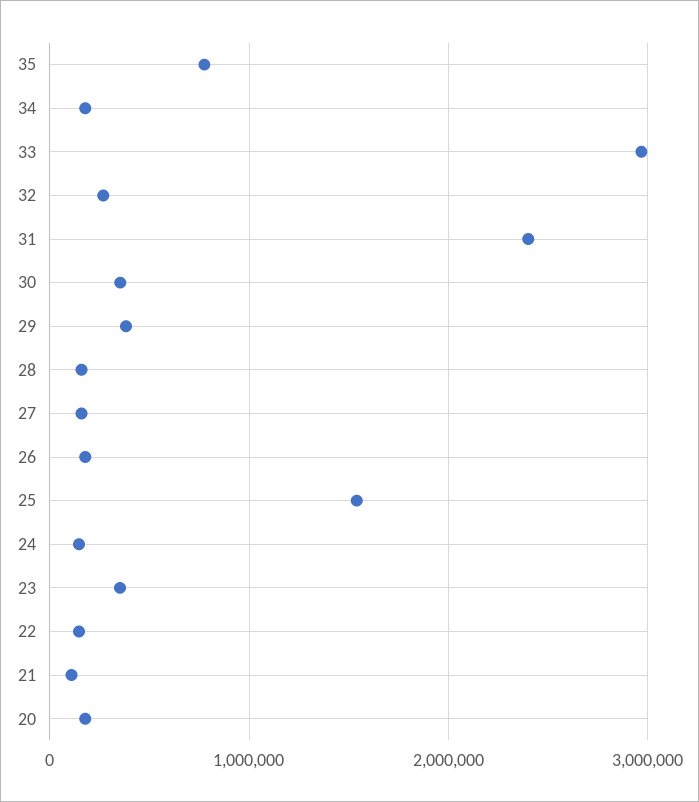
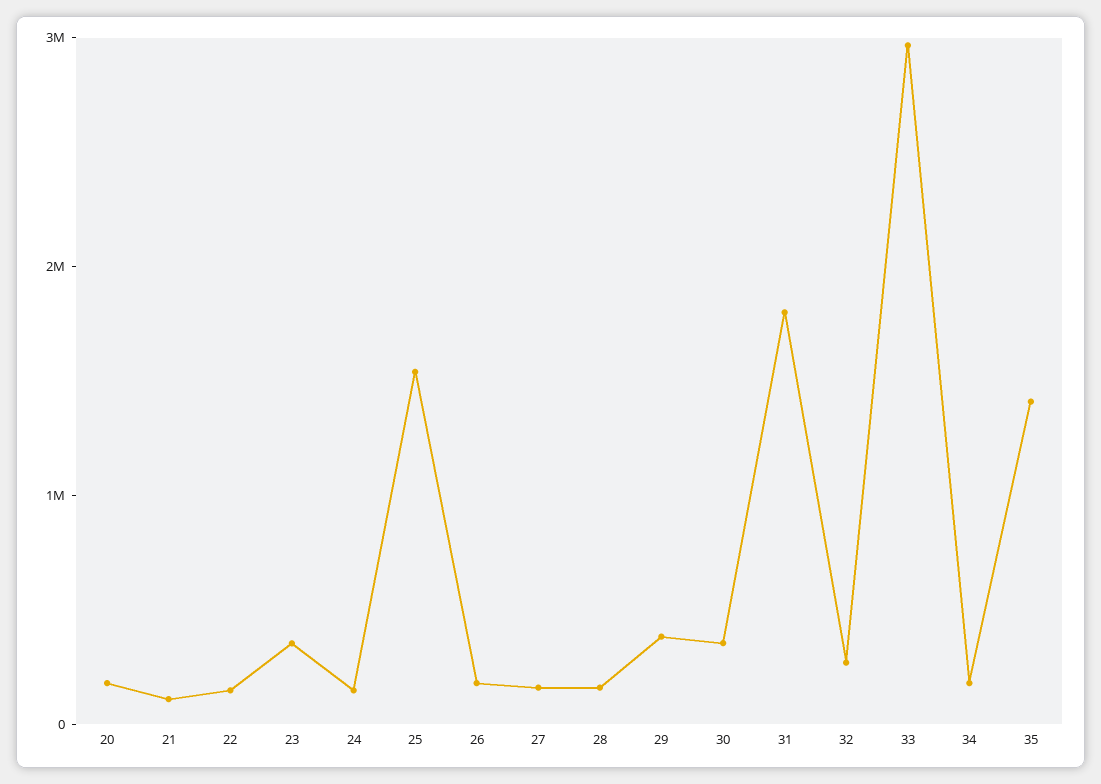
  {
-   "35": 800000,
+   "35": 1400000,
    "34": 200000,
    "33": 3000000,
    "32": 300000,
-   "31": 2400000,
+   "31": 1800000,
    "30": 400000,
    "29": 400000,
    "28": 200000,
    "27": 200000,
    "26": 200000,
    "25": 1500000,
    "24": 100000,
    "23": 400000,
    "22": 100000,
    "21": 100000,
    "20": 200000
  }

